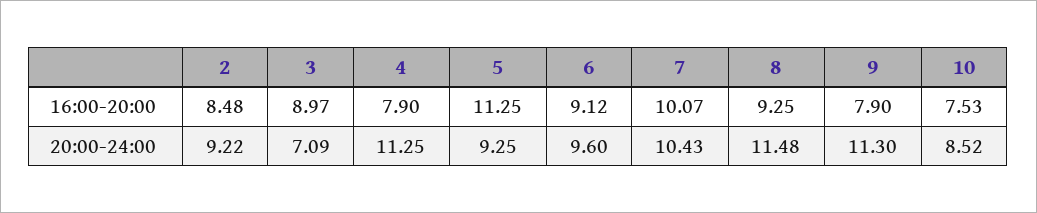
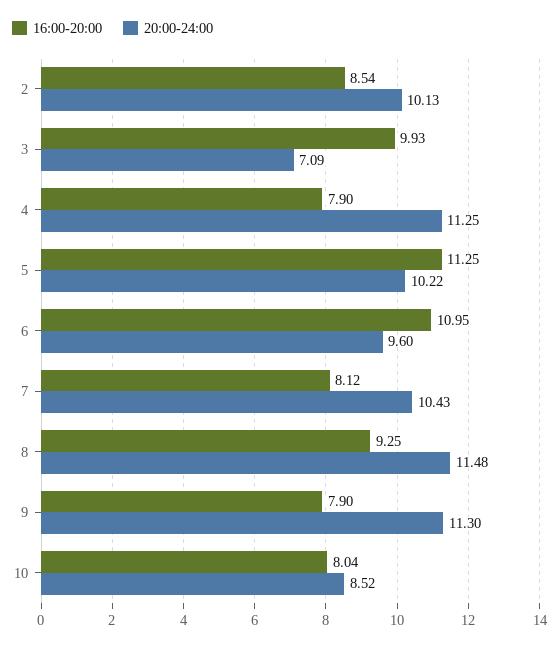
  {
    "16:00-20:00": {
-     "2": 8.48,
+     "2": 8.54,
-     "3": 8.97,
+     "3": 9.93,
      "4": 7.9,
      "5": 11.25,
-     "6": 9.12,
+     "6": 10.95,
-     "7": 10.07,
+     "7": 8.12,
      "8": 9.25,
      "9": 7.9,
-     "10": 7.53
+     "10": 8.04
    },
    "20:00-24:00": {
-     "2": 9.22,
+     "2": 10.13,
      "3": 7.09,
      "4": 11.25,
-     "5": 9.25,
+     "5": 10.22,
      "6": 9.6,
      "7": 10.43,
      "8": 11.48,
      "9": 11.3,
      "10": 8.52
    }
  }

